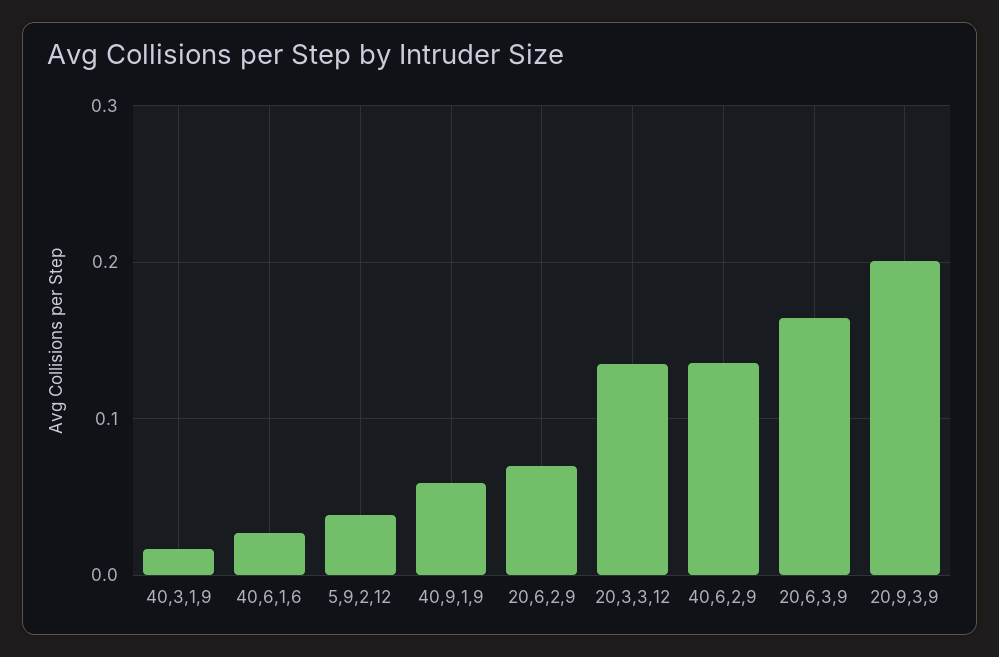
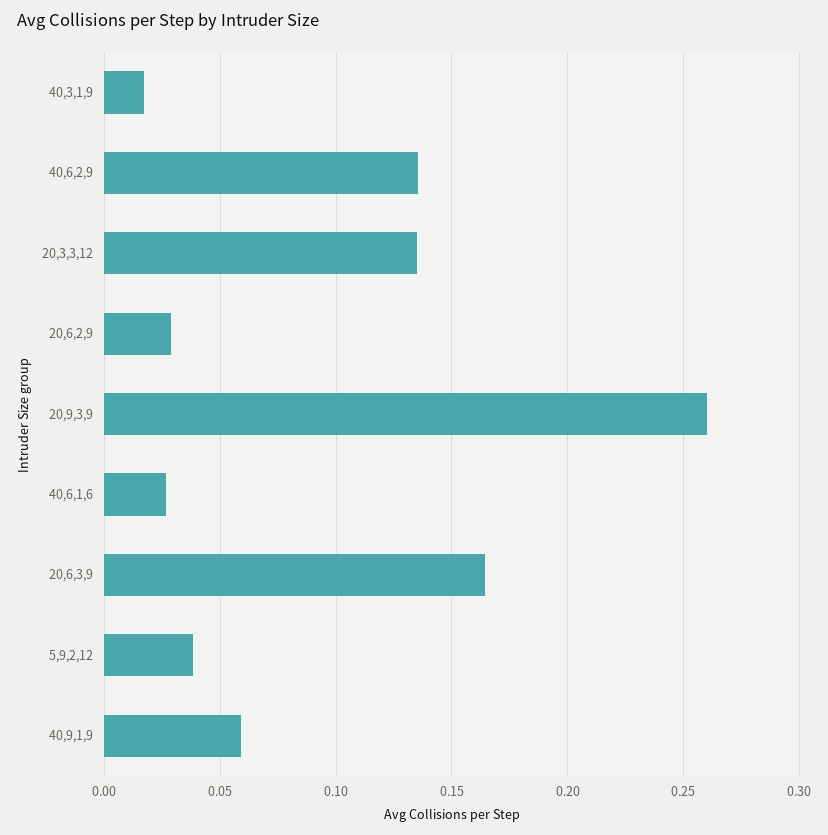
  {
    "40,3,1,9": 0.015,
    "40,6,1,6": 0.025,
    "5,9,2,12": 0.04,
    "40,9,1,9": 0.06,
-   "20,6,2,9": 0.07,
+   "20,6,2,9": 0.03,
    "20,3,3,12": 0.135,
    "40,6,2,9": 0.135,
    "20,6,3,9": 0.165,
-   "20,9,3,9": 0.2
+   "20,9,3,9": 0.26
  }

